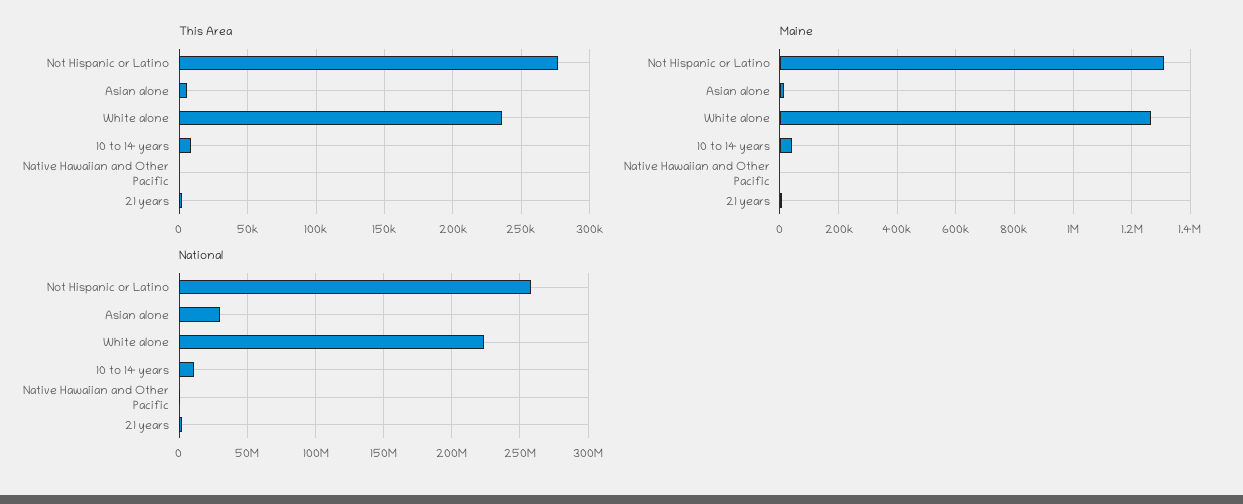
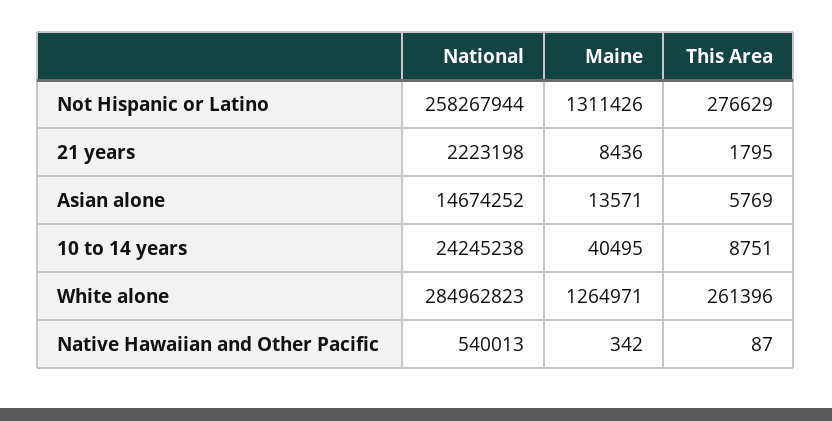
  {
    "This Area": {
      "Not Hispanic or Latino": 276629,
      "Asian alone": 5769,
-     "White alone": 235000,
+     "White alone": 261396,
      "10 to 14 years": 8751,
      "Native Hawaiian and Other Pacific": 87,
      "21 years": 1795
    },
    "Maine": {
      "Not Hispanic or Latino": 1311426,
      "Asian alone": 13571,
      "White alone": 1264971,
      "10 to 14 years": 40495,
      "Native Hawaiian and Other Pacific": 342,
      "21 years": 8436
    },
    "National": {
      "Not Hispanic or Latino": 258267944,
-     "Asian alone": 30000000,
+     "Asian alone": 14674252,
-     "White alone": 225000000,
+     "White alone": 284962823,
-     "10 to 14 years": 10000000,
+     "10 to 14 years": 24245238,
      "Native Hawaiian and Other Pacific": 540013,
      "21 years": 2223198
    }
  }

